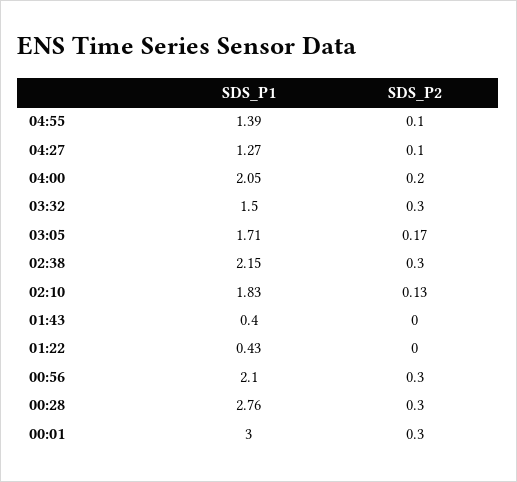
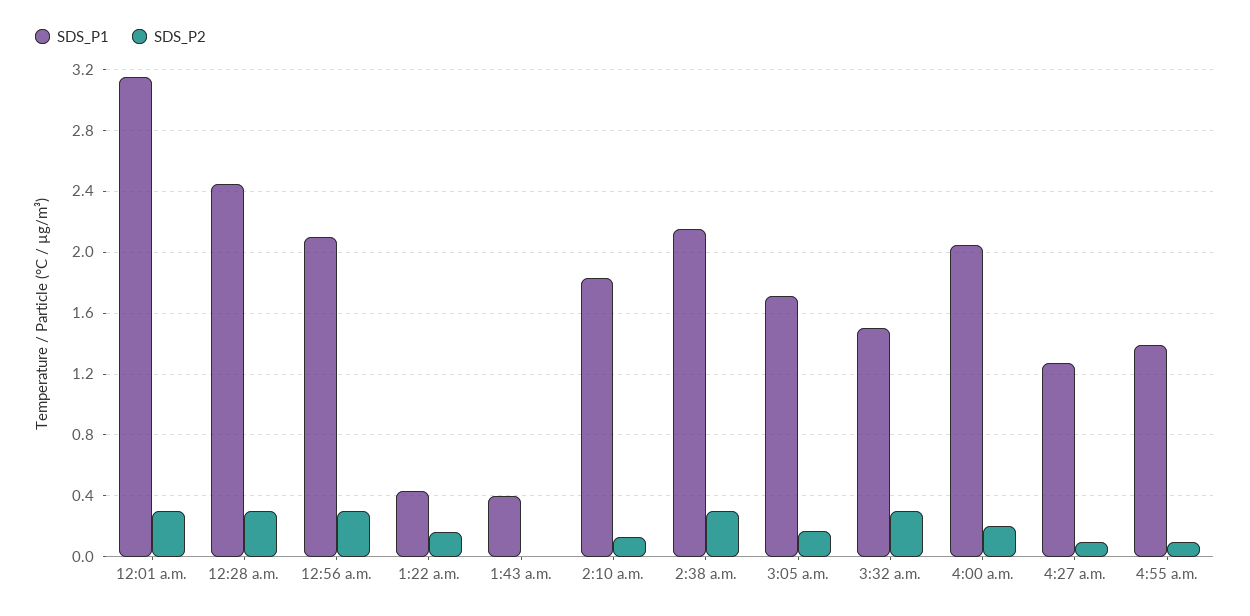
  {
    "SDS_P1": {
      "04:55": 1.39,
      "04:27": 1.27,
      "04:00": 2.05,
      "03:32": 1.5,
      "03:05": 1.71,
      "02:38": 2.15,
      "02:10": 1.83,
      "01:43": 0.4,
      "01:22": 0.43,
      "00:56": 2.1,
-     "00:28": 2.76,
+     "00:28": 2.45,
-     "00:01": 3
+     "00:01": 3.15
    },
    "SDS_P2": {
      "04:55": 0.1,
      "04:27": 0.1,
      "04:00": 0.2,
      "03:32": 0.3,
      "03:05": 0.17,
      "02:38": 0.3,
      "02:10": 0.13,
      "01:43": 0,
-     "01:22": 0,
+     "01:22": 0.15,
      "00:56": 0.3,
      "00:28": 0.3,
      "00:01": 0.3
    }
  }

